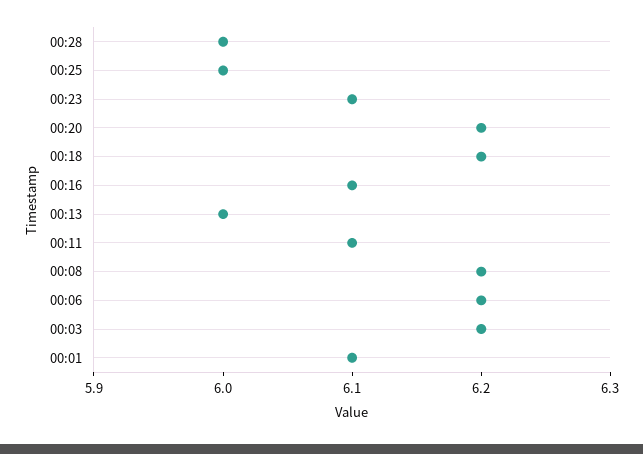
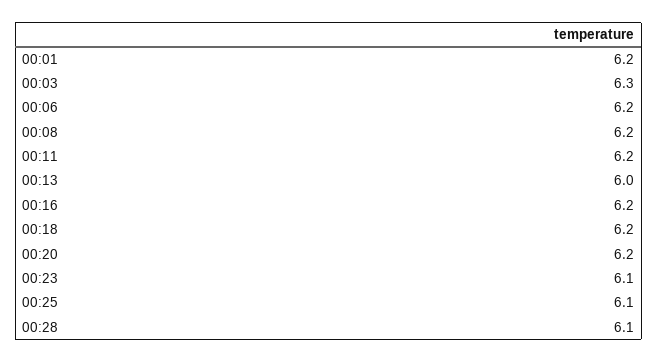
  {
-   "00:28": 6,
+   "00:28": 6.1,
-   "00:25": 6,
+   "00:25": 6.1,
    "00:23": 6.1,
    "00:20": 6.2,
    "00:18": 6.2,
-   "00:16": 6.1,
+   "00:16": 6.2,
    "00:13": 6,
-   "00:11": 6.1,
+   "00:11": 6.2,
    "00:08": 6.2,
    "00:06": 6.2,
-   "00:03": 6.2,
+   "00:03": 6.3,
-   "00:01": 6.1
+   "00:01": 6.2
  }

